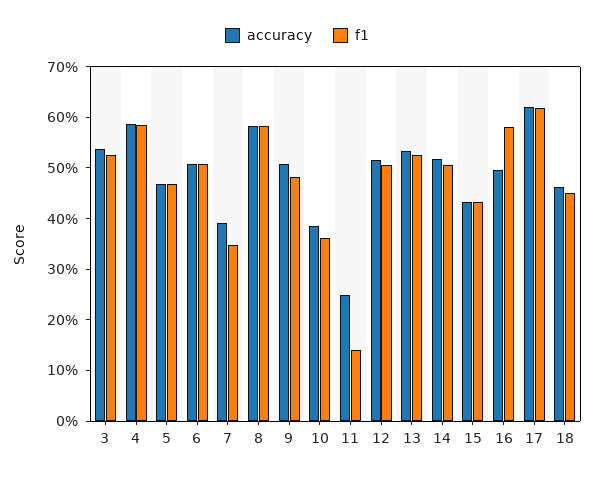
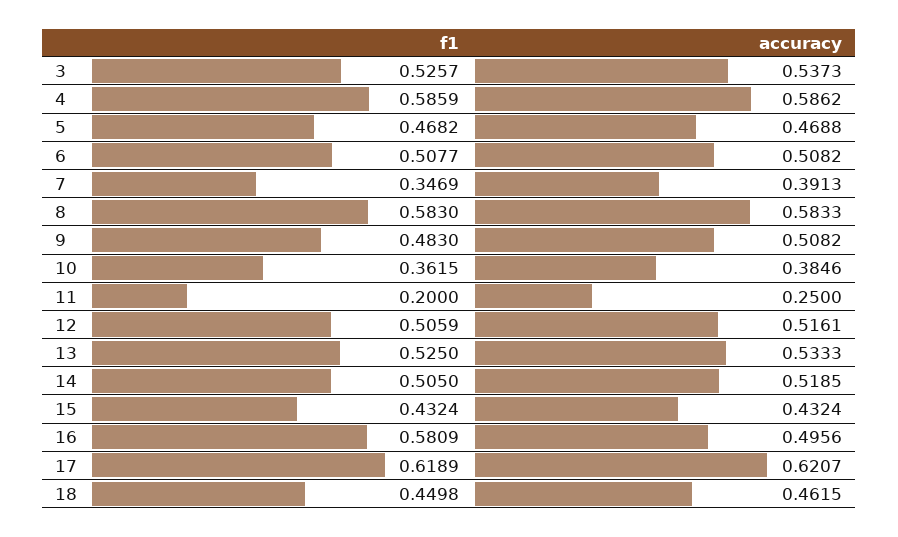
  {
    "accuracy": {
      "3": 0.5373,
      "4": 0.5862,
      "5": 0.4688,
      "6": 0.5082,
      "7": 0.3913,
      "8": 0.5833,
      "9": 0.5082,
      "10": 0.3846,
      "11": 0.25,
      "12": 0.5161,
      "13": 0.5333,
      "14": 0.5185,
      "15": 0.4324,
      "16": 0.4956,
      "17": 0.6207,
      "18": 0.4615
    },
    "f1": {
      "3": 0.5257,
      "4": 0.5859,
      "5": 0.4682,
      "6": 0.5077,
      "7": 0.3469,
      "8": 0.583,
      "9": 0.483,
      "10": 0.3615,
-     "11": 0.14,
+     "11": 0.2,
      "12": 0.5059,
      "13": 0.525,
      "14": 0.505,
      "15": 0.4324,
      "16": 0.5809,
      "17": 0.6189,
      "18": 0.4498
    }
  }

